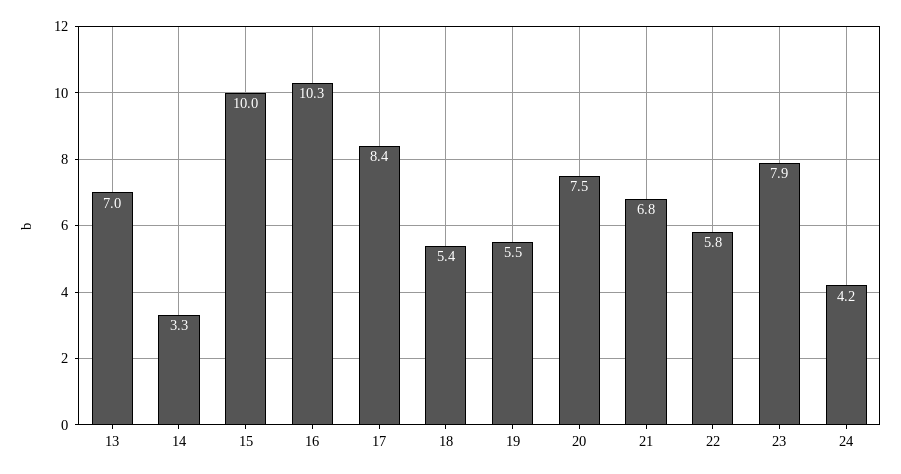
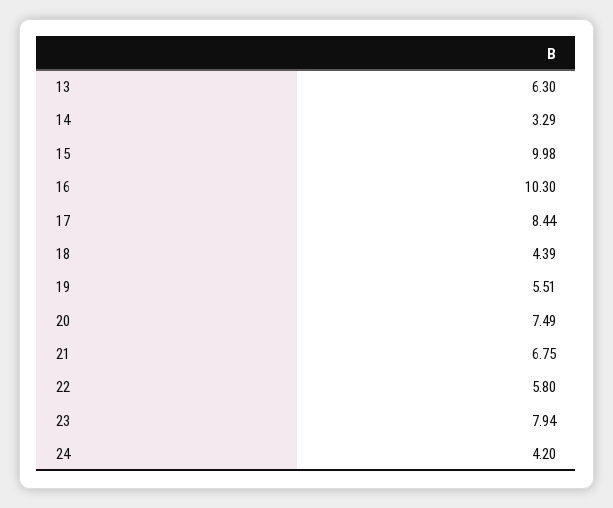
  {
-   "13": 7,
+   "13": 6.3,
    "14": 3.29,
    "15": 9.98,
    "16": 10.3,
    "17": 8.44,
-   "18": 5.4,
+   "18": 4.39,
    "19": 5.51,
    "20": 7.49,
    "21": 6.75,
    "22": 5.8,
    "23": 7.94,
    "24": 4.2
  }

